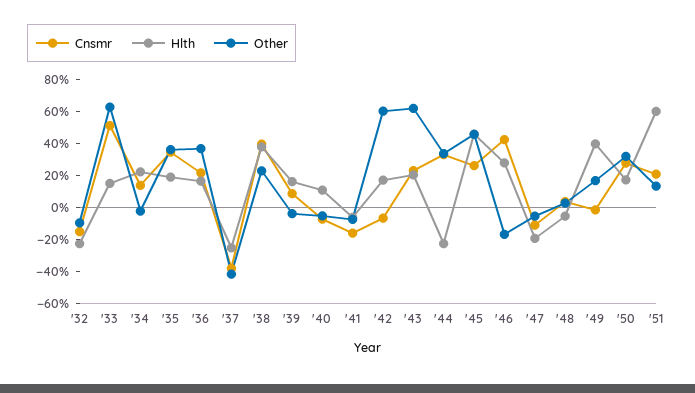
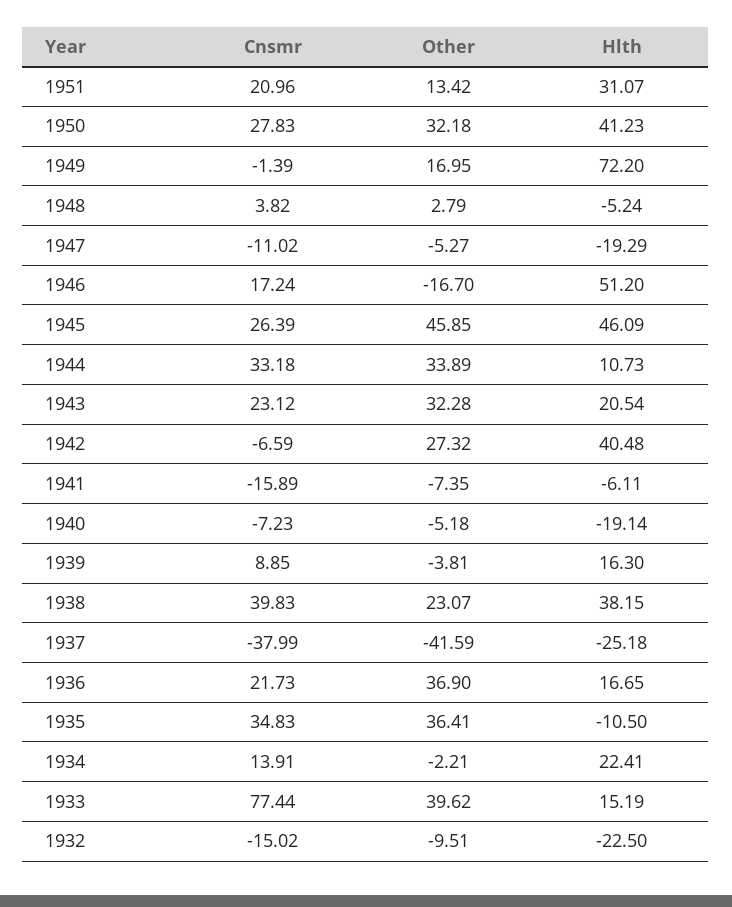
  {
    "Cnsmr": {
      "'32": -15.02,
-     "'33": 50,
+     "'33": 77.44,
      "'34": 13.91,
      "'35": 34.83,
      "'36": 21.73,
      "'37": -37.99,
      "'38": 39.83,
      "'39": 8.85,
      "'40": -7.23,
      "'41": -15.89,
      "'42": -6.59,
      "'43": 23.12,
      "'44": 33.18,
      "'45": 26.39,
-     "'46": 40,
+     "'46": 17.24,
      "'47": -11.02,
      "'48": 3.82,
      "'49": -1.39,
      "'50": 27.83,
      "'51": 20.96
    },
    "Hlth": {
      "'32": -22.5,
      "'33": 15.19,
      "'34": 22.41,
-     "'35": 20,
+     "'35": -10.5,
      "'36": 16.65,
      "'37": -25.18,
      "'38": 38.15,
      "'39": 16.3,
-     "'40": 10,
+     "'40": -19.14,
      "'41": -6.11,
-     "'42": 20,
+     "'42": 40.48,
      "'43": 20.54,
-     "'44": -20,
+     "'44": 10.73,
      "'45": 46.09,
-     "'46": 30,
+     "'46": 51.2,
      "'47": -19.29,
      "'48": -5.24,
-     "'49": 40,
+     "'49": 72.2,
-     "'50": 20,
+     "'50": 41.23,
-     "'51": 60
+     "'51": 31.07
    },
    "Other": {
      "'32": -9.51,
-     "'33": 60,
+     "'33": 39.62,
      "'34": -2.21,
      "'35": 36.41,
      "'36": 36.9,
      "'37": -41.59,
      "'38": 23.07,
      "'39": -3.81,
      "'40": -5.18,
      "'41": -7.35,
-     "'42": 60,
+     "'42": 27.32,
-     "'43": 60,
+     "'43": 32.28,
      "'44": 33.89,
      "'45": 45.85,
      "'46": -16.7,
      "'47": -5.27,
      "'48": 2.79,
      "'49": 16.95,
      "'50": 32.18,
      "'51": 13.42
    }
  }

